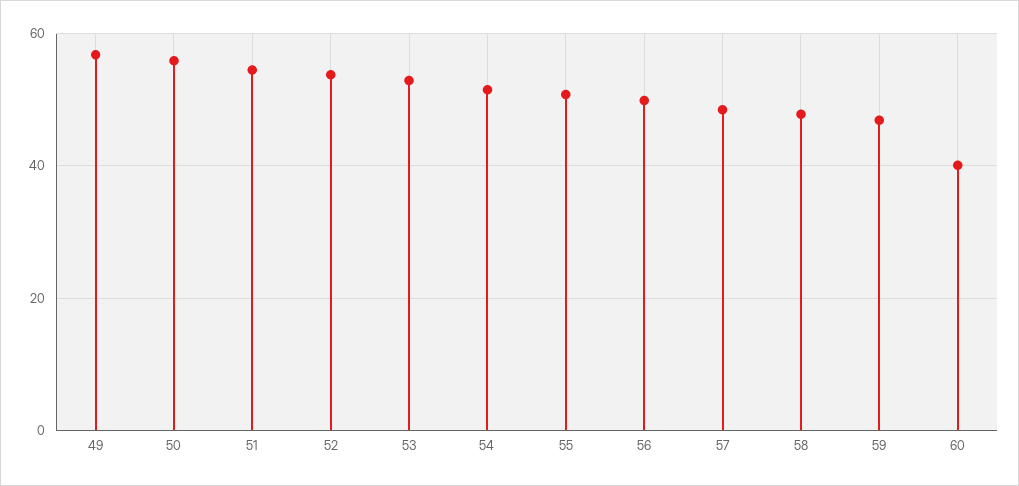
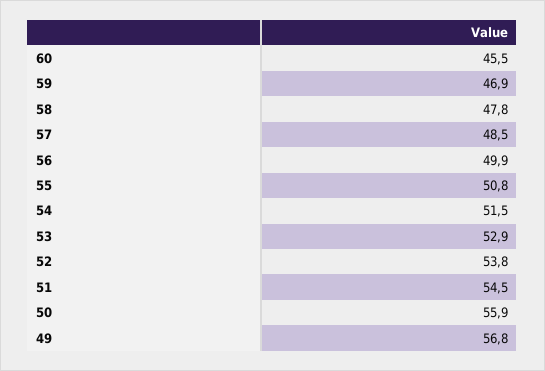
  {
    "49": 56.8,
    "50": 55.9,
    "51": 54.5,
    "52": 53.8,
    "53": 52.9,
    "54": 51.5,
    "55": 50.8,
    "56": 49.9,
    "57": 48.5,
    "58": 47.8,
    "59": 46.9,
-   "60": 40
+   "60": 45.5
  }

